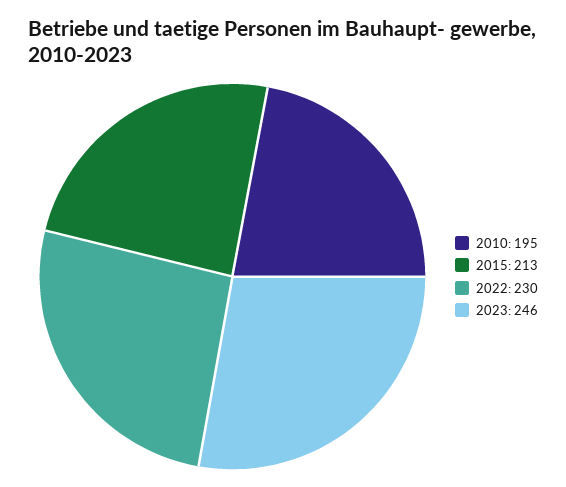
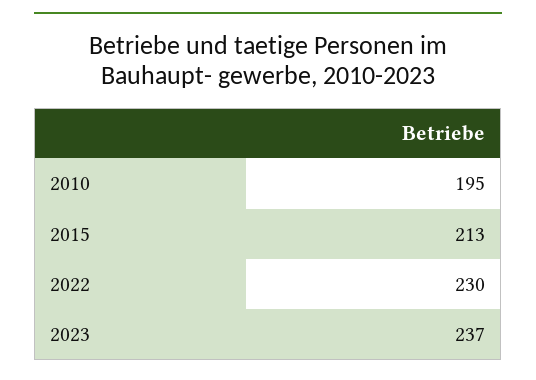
  {
    "2010": 195,
    "2015": 213,
    "2022": 230,
-   "2023": 246
+   "2023": 237
  }

